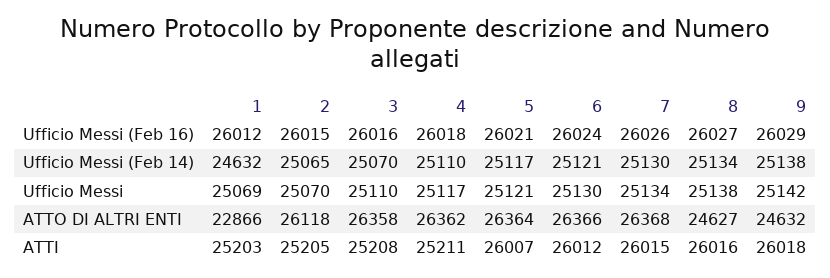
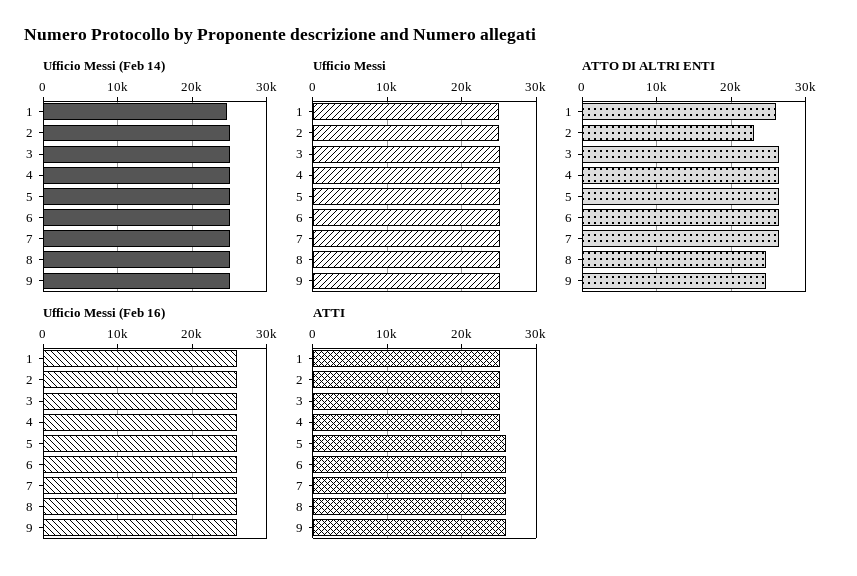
  {
    "Ufficio Messi (Feb 16)": {
      "1": 26012,
      "2": 26015,
      "3": 26016,
      "4": 26018,
      "5": 26021,
      "6": 26024,
      "7": 26026,
      "8": 26027,
      "9": 26029
    },
    "Ufficio Messi (Feb 14)": {
      "1": 24632,
      "2": 25065,
      "3": 25070,
      "4": 25110,
      "5": 25117,
      "6": 25121,
      "7": 25130,
      "8": 25134,
      "9": 25138
    },
    "Ufficio Messi": {
      "1": 25069,
      "2": 25070,
      "3": 25110,
      "4": 25117,
      "5": 25121,
      "6": 25130,
      "7": 25134,
      "8": 25138,
      "9": 25142
    },
    "ATTO DI ALTRI ENTI": {
-     "1": 22866,
+     "1": 26000,
-     "2": 26118,
+     "2": 23000,
      "3": 26358,
      "4": 26362,
      "5": 26364,
      "6": 26366,
      "7": 26368,
      "8": 24627,
      "9": 24632
    },
    "ATTI": {
      "1": 25203,
      "2": 25205,
      "3": 25208,
      "4": 25211,
      "5": 26007,
      "6": 26012,
      "7": 26015,
      "8": 26016,
      "9": 26018
    }
  }

